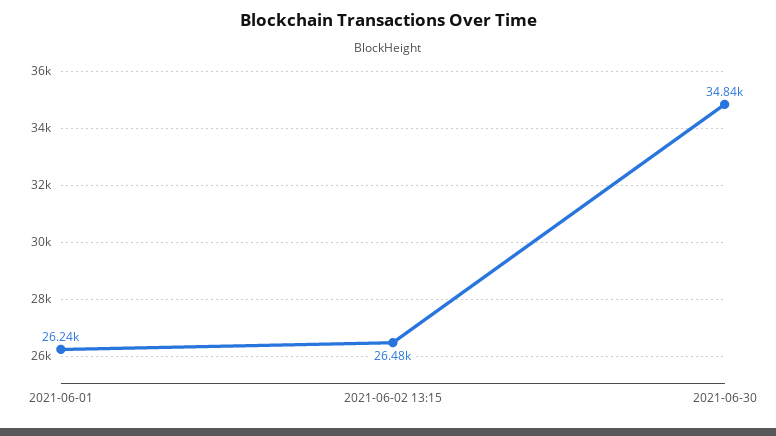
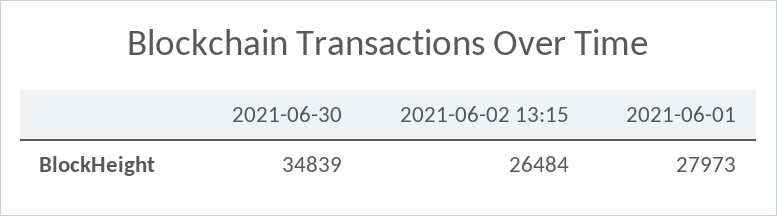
  {
-   "2021-06-01": 26240,
+   "2021-06-01": 27973,
    "2021-06-02 13:15": 26484,
    "2021-06-30": 34839
  }

